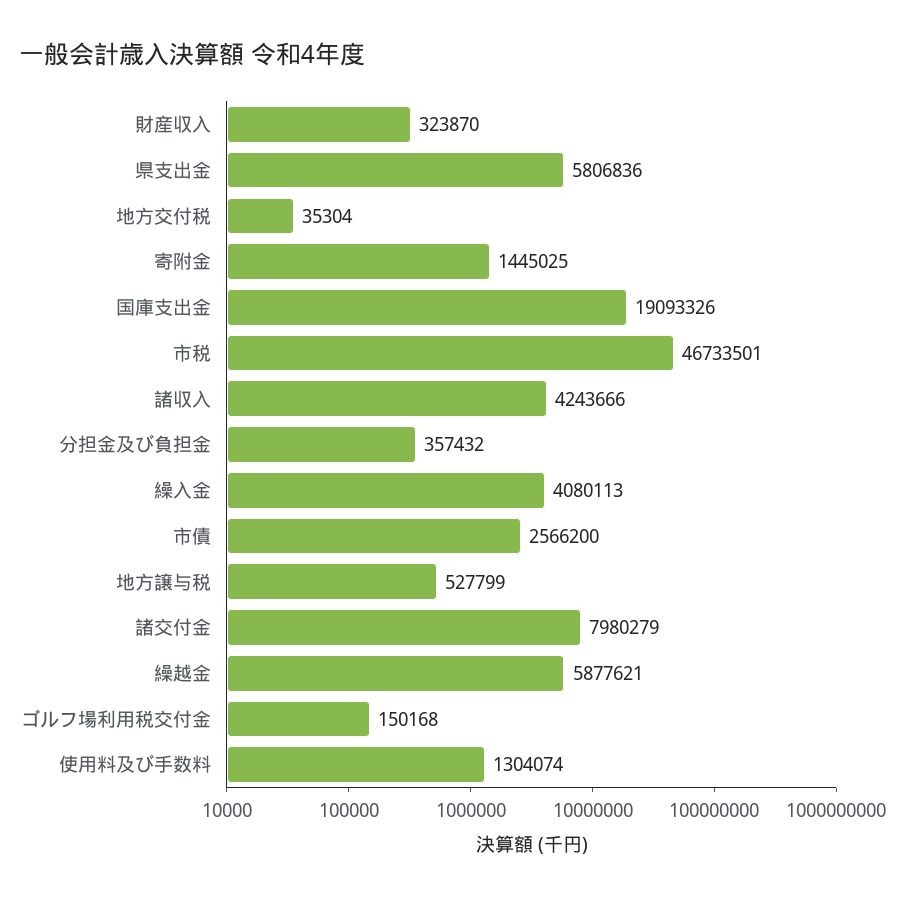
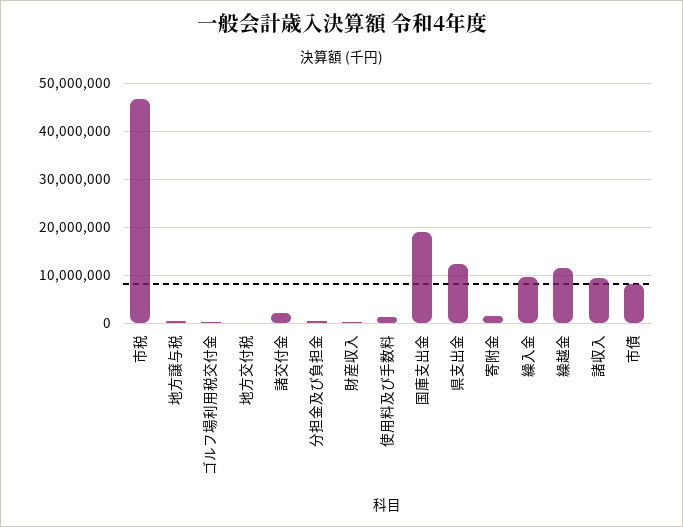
  {
    "財産収入": 323870,
-   "県支出金": 5806836,
+   "県支出金": 12000000,
    "地方交付税": 35304,
    "寄附金": 1445025,
    "国庫支出金": 19093326,
    "市税": 46733501,
-   "諸収入": 4243666,
+   "諸収入": 10000000,
    "分担金及び負担金": 357432,
-   "繰入金": 4080113,
+   "繰入金": 10000000,
-   "市債": 2566200,
+   "市債": 8000000,
    "地方譲与税": 527799,
-   "諸交付金": 7980279,
+   "諸交付金": 2000000,
-   "繰越金": 5877621,
+   "繰越金": 12000000,
    "ゴルフ場利用税交付金": 150168,
    "使用料及び手数料": 1304074
  }

